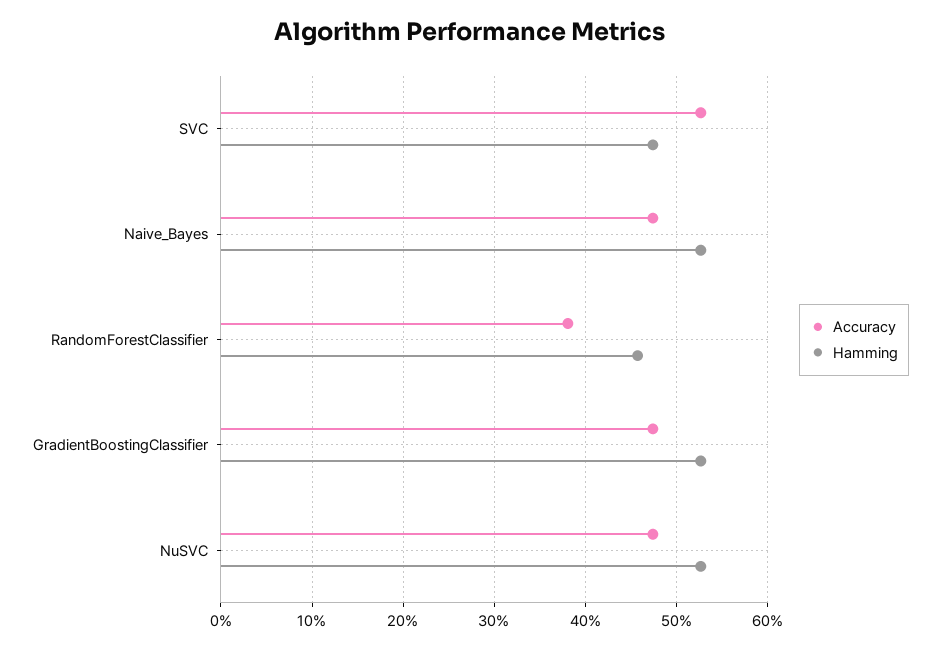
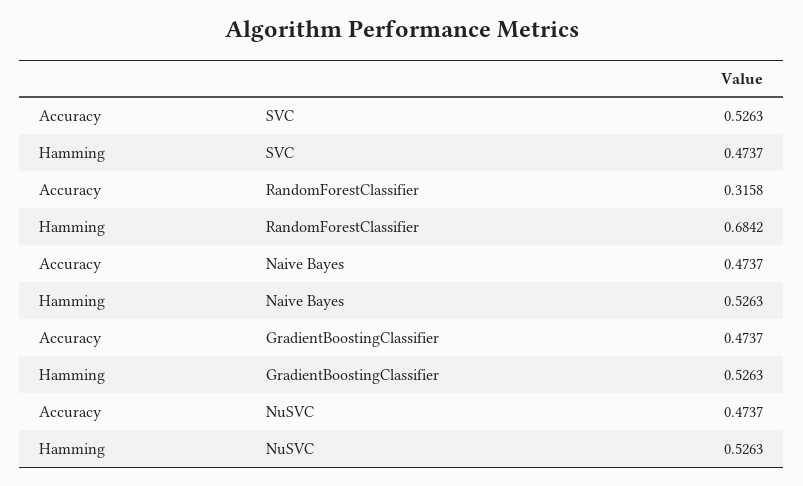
  {
    "Accuracy": {
      "SVC": 0.5263,
      "Naive_Bayes": 0.4737,
-     "RandomForestClassifier": 0.38,
+     "RandomForestClassifier": 0.3158,
      "GradientBoostingClassifier": 0.4737,
      "NuSVC": 0.4737
    },
    "Hamming": {
      "SVC": 0.4737,
      "Naive_Bayes": 0.5263,
-     "RandomForestClassifier": 0.46,
+     "RandomForestClassifier": 0.6842,
      "GradientBoostingClassifier": 0.5263,
      "NuSVC": 0.5263
    }
  }

